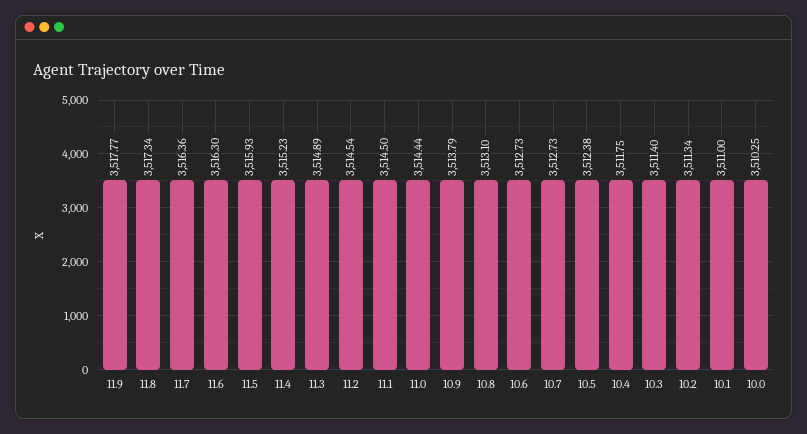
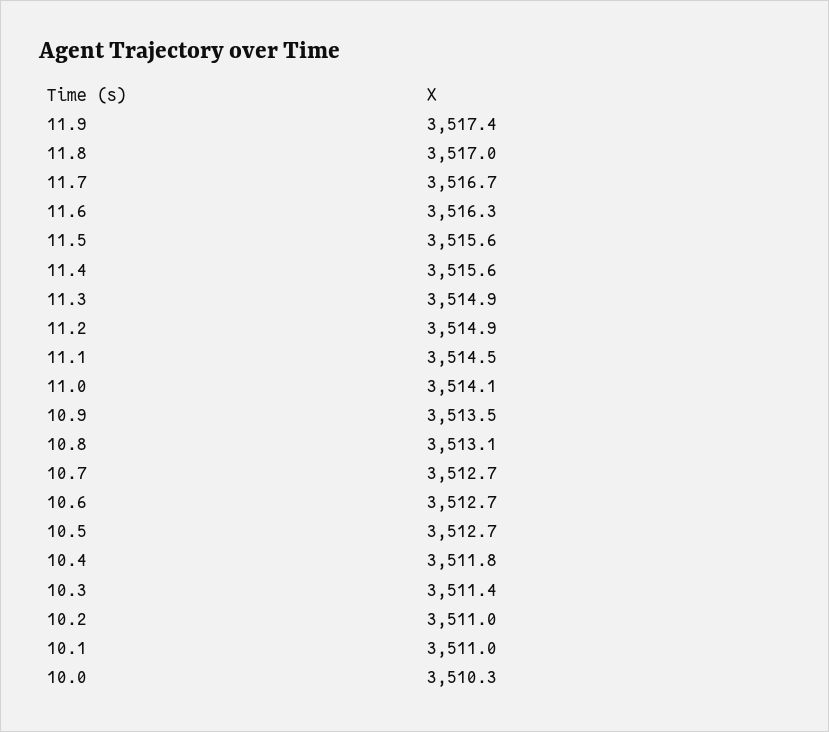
  {
-   "11.9": 3517.77,
+   "11.9": 3517.4,
-   "11.8": 3517.34,
+   "11.8": 3517,
-   "11.7": 3516.36,
+   "11.7": 3516.7,
    "11.6": 3516.3,
-   "11.5": 3515.93,
+   "11.5": 3515.6,
-   "11.4": 3515.23,
+   "11.4": 3515.6,
    "11.3": 3514.89,
-   "11.2": 3514.54,
+   "11.2": 3514.9,
    "11.1": 3514.5,
-   "11.0": 3514.44,
+   "11.0": 3514.1,
-   "10.9": 3513.79,
+   "10.9": 3513.5,
    "10.8": 3513.1,
    "10.6": 3512.73,
    "10.7": 3512.73,
-   "10.5": 3512.38,
+   "10.5": 3512.7,
    "10.4": 3511.75,
    "10.3": 3511.4,
-   "10.2": 3511.34,
+   "10.2": 3511,
    "10.1": 3511,
    "10.0": 3510.25
  }

